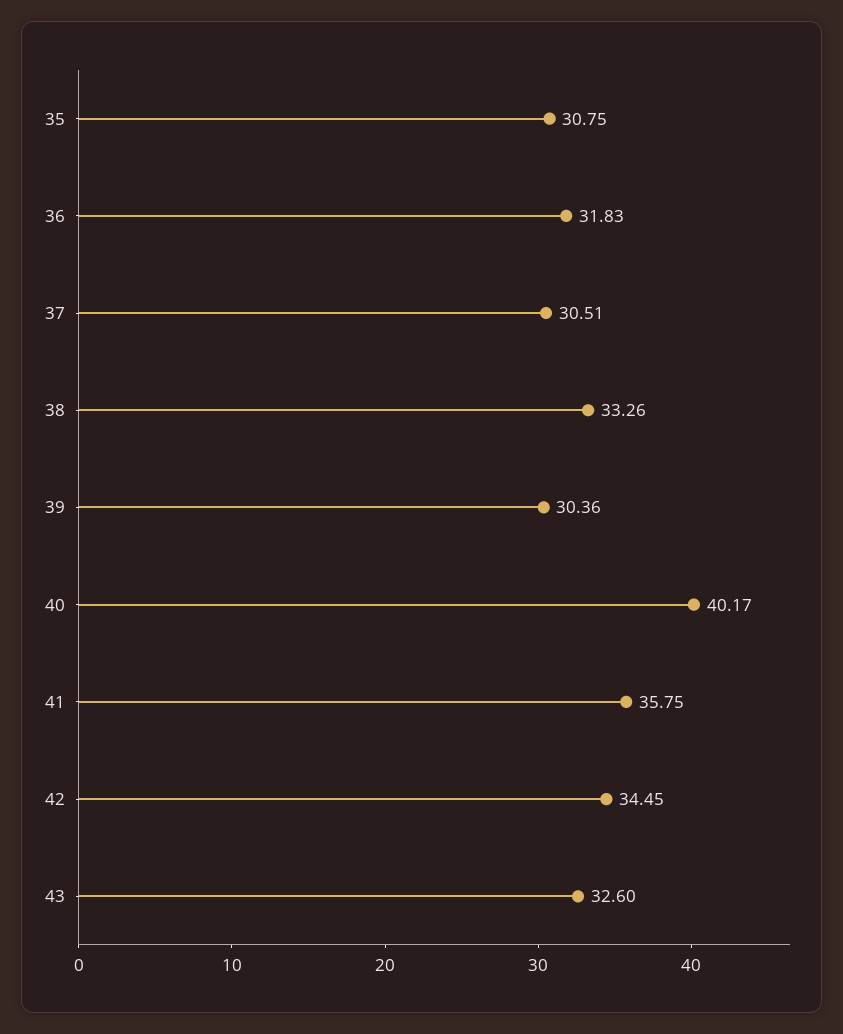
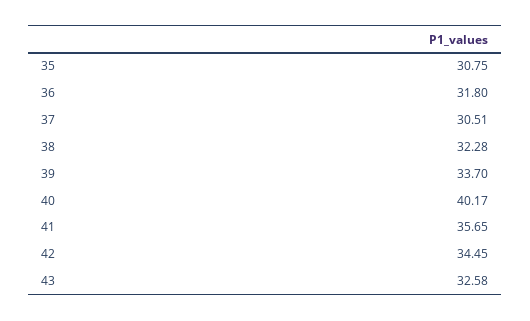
  {
    "35": 30.75,
-   "36": 31.83,
+   "36": 31.8,
    "37": 30.51,
-   "38": 33.26,
+   "38": 32.28,
-   "39": 30.36,
+   "39": 33.7,
    "40": 40.17,
-   "41": 35.75,
+   "41": 35.65,
    "42": 34.45,
-   "43": 32.6
+   "43": 32.58
  }

